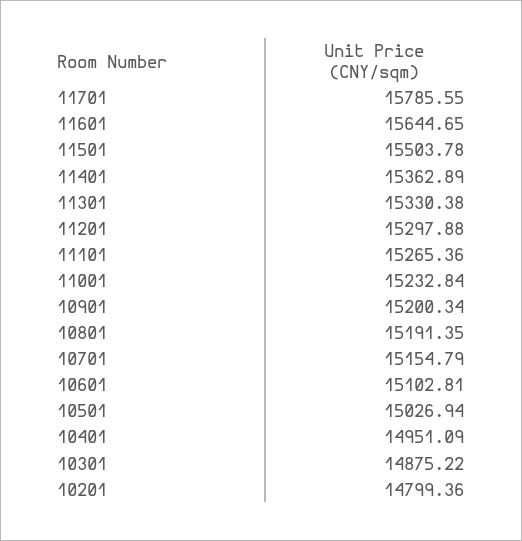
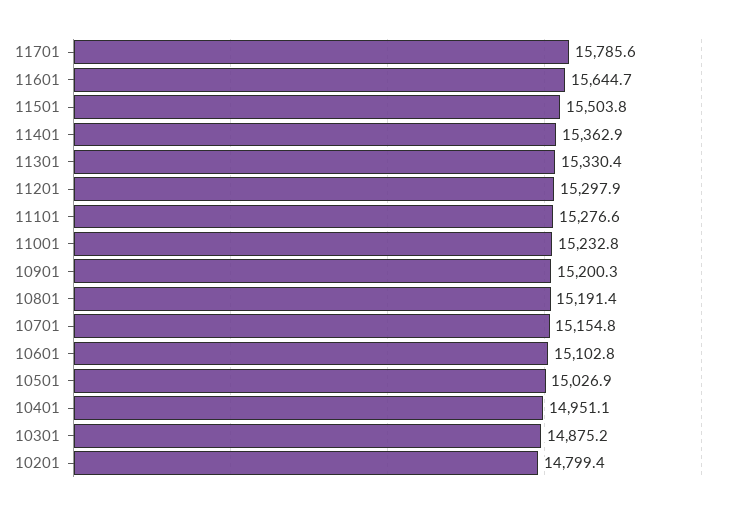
  {
    "11701": 15785.55,
    "11601": 15644.65,
    "11501": 15503.78,
    "11401": 15362.89,
    "11301": 15330.38,
    "11201": 15297.88,
-   "11101": 15265.36,
+   "11101": 15276.6,
    "11001": 15232.84,
    "10901": 15200.34,
    "10801": 15191.35,
    "10701": 15154.79,
    "10601": 15102.81,
    "10501": 15026.94,
    "10401": 14951.09,
    "10301": 14875.22,
    "10201": 14799.36
  }

